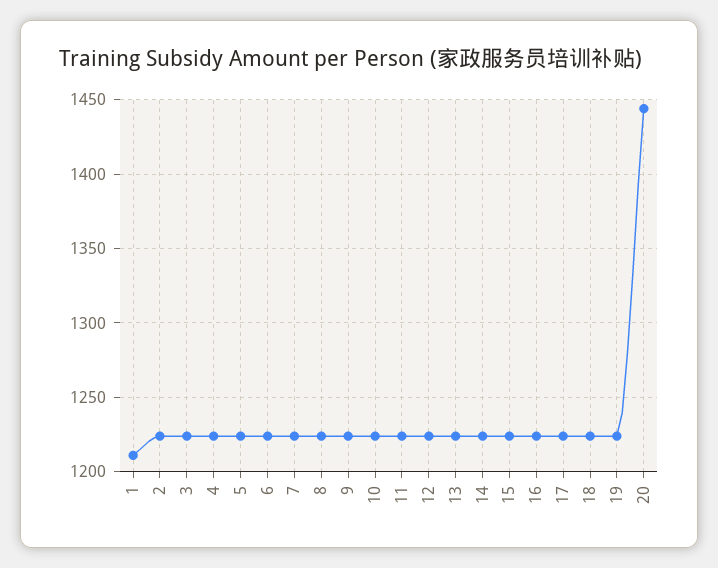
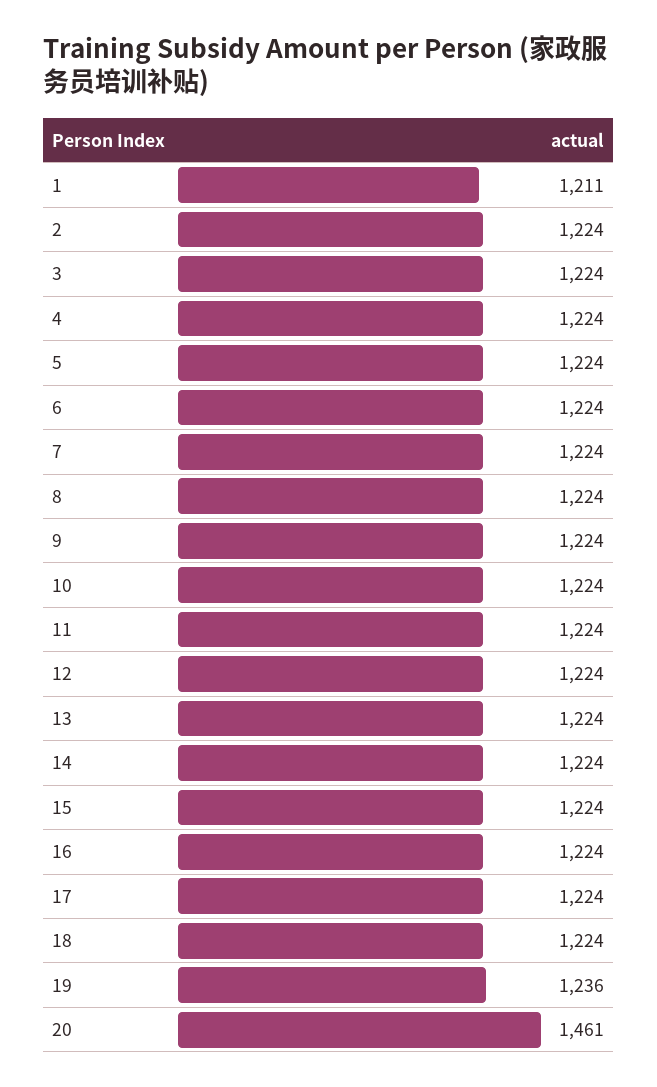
  {
    "1": 1211,
    "2": 1224,
    "3": 1224,
    "4": 1224,
    "5": 1224,
    "6": 1224,
    "7": 1224,
    "8": 1224,
    "9": 1224,
    "10": 1224,
    "11": 1224,
    "12": 1224,
    "13": 1224,
    "14": 1224,
    "15": 1224,
    "16": 1224,
    "17": 1224,
    "18": 1224,
-   "19": 1225,
+   "19": 1236,
-   "20": 1445
+   "20": 1461
  }

